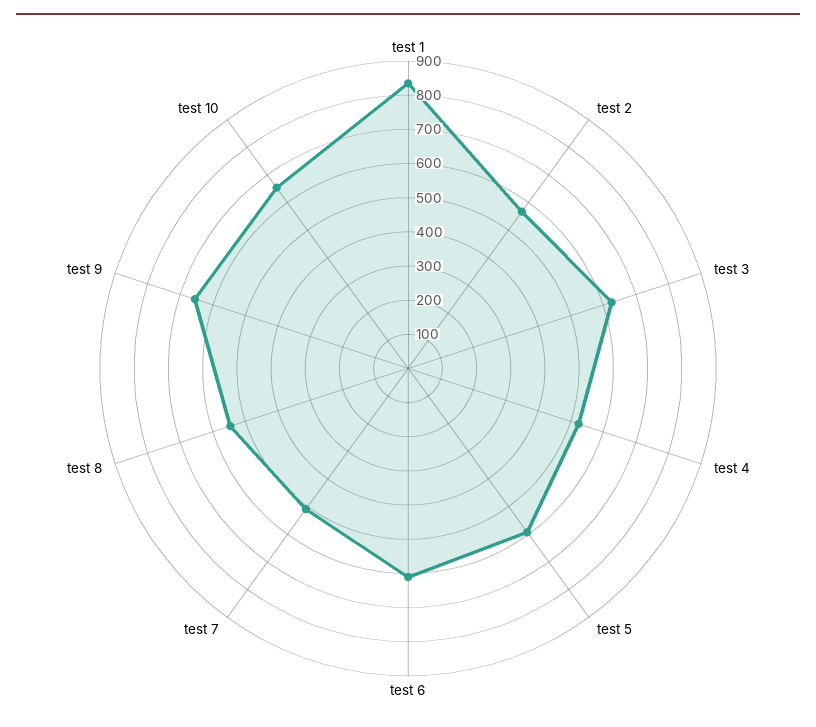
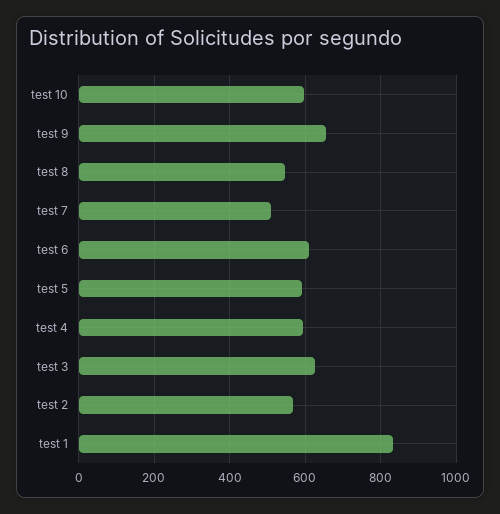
  {
    "test 1": 840,
    "test 2": 560,
    "test 3": 620,
-   "test 4": 525,
+   "test 4": 600,
    "test 5": 600,
    "test 6": 620,
    "test 7": 500,
    "test 8": 540,
    "test 9": 660,
-   "test 10": 650
+   "test 10": 600
  }

